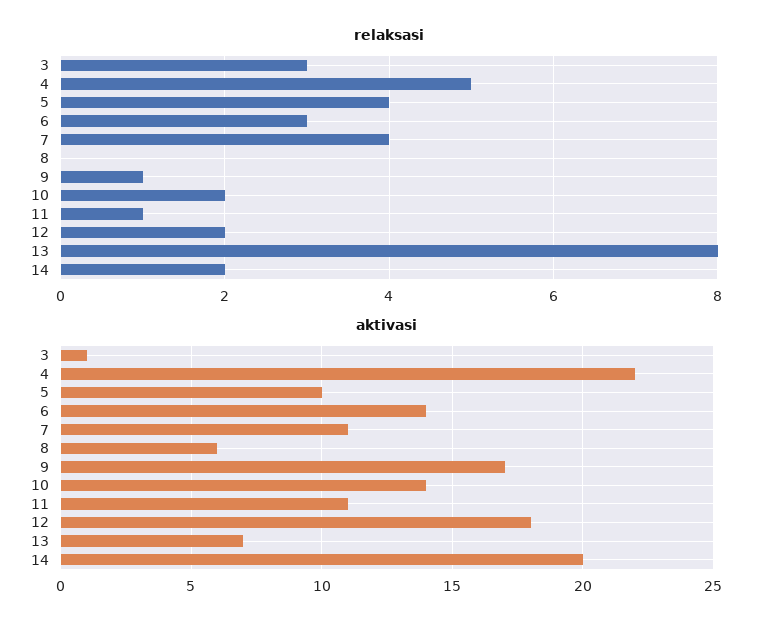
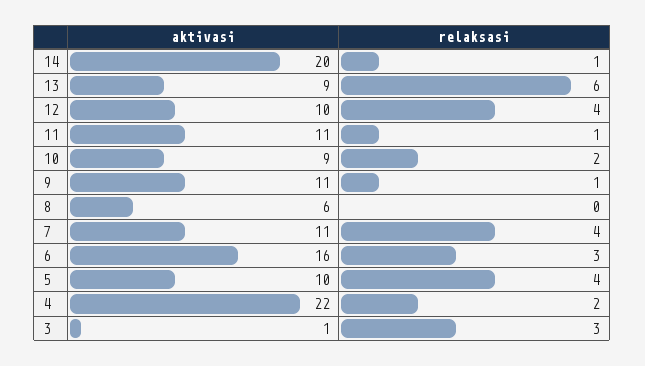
  {
    "relaksasi": {
      "3": 3,
-     "4": 5,
+     "4": 2,
      "5": 4,
      "6": 3,
      "7": 4,
      "8": 0,
      "9": 1,
      "10": 2,
      "11": 1,
-     "12": 2,
+     "12": 4,
-     "13": 8,
+     "13": 6,
-     "14": 2
+     "14": 1
    },
    "aktivasi": {
      "3": 1,
      "4": 22,
      "5": 10,
-     "6": 14,
+     "6": 16,
      "7": 11,
      "8": 6,
-     "9": 17,
+     "9": 11,
-     "10": 14,
+     "10": 9,
      "11": 11,
-     "12": 18,
+     "12": 10,
-     "13": 7,
+     "13": 9,
      "14": 20
    }
  }

